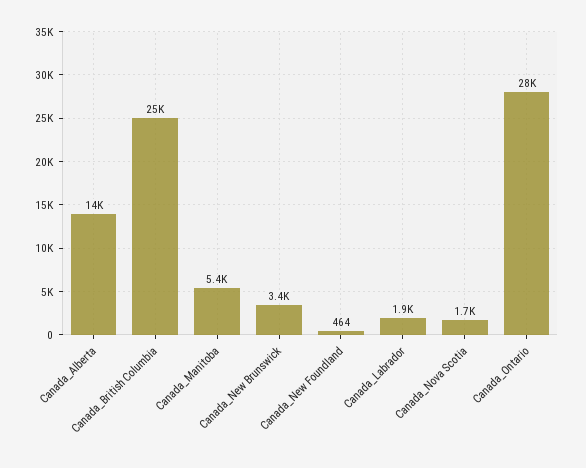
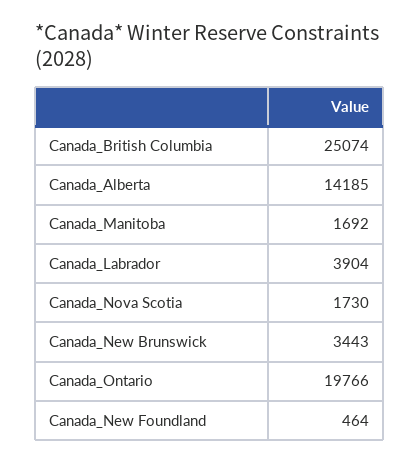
  {
    "Canada_Alberta": 14185,
    "Canada_British Columbia": 25074,
-   "Canada_Manitoba": 5400,
+   "Canada_Manitoba": 1692,
    "Canada_New Brunswick": 3443,
    "Canada_New Foundland": 464,
-   "Canada_Labrador": 1900,
+   "Canada_Labrador": 3904,
    "Canada_Nova Scotia": 1730,
-   "Canada_Ontario": 28000
+   "Canada_Ontario": 19766
  }

